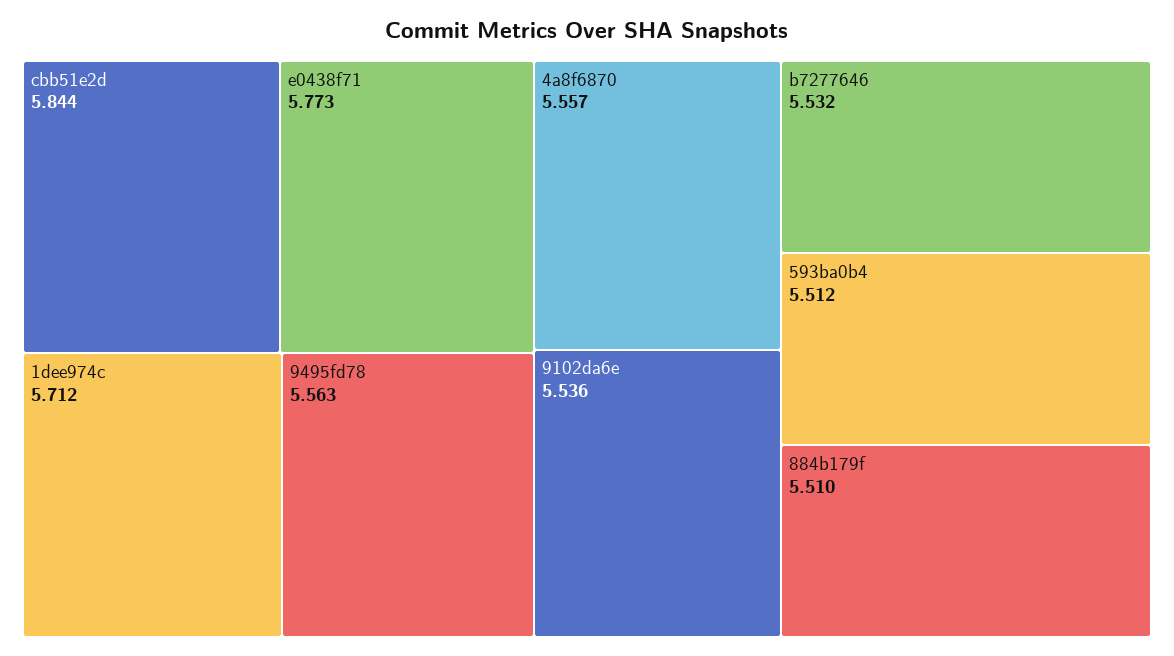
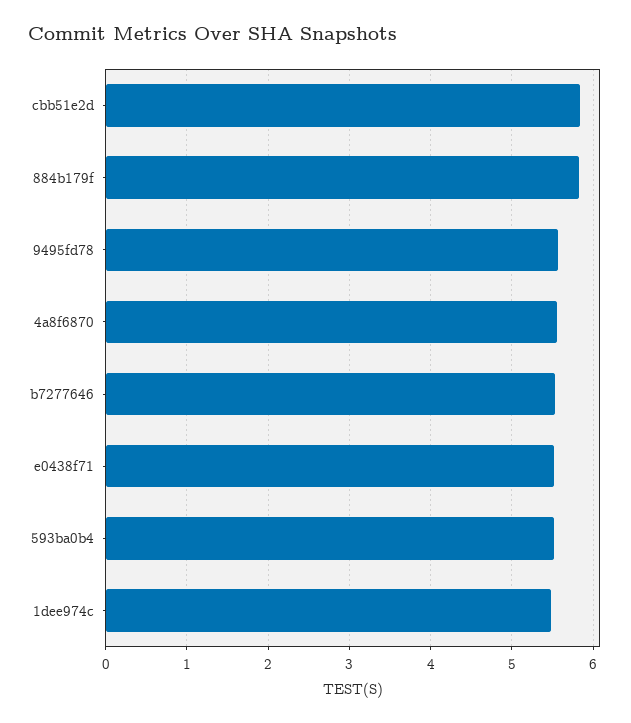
  {
    "cbb51e2d": 5.844,
-   "e0438f71": 5.773,
+   "e0438f71": 5.5,
-   "1dee974c": 5.712,
+   "1dee974c": 5.5,
    "9495fd78": 5.563,
    "4a8f6870": 5.557,
-   "9102da6e": 5.536,
    "b7277646": 5.532,
    "593ba0b4": 5.512,
-   "884b179f": 5.51
+   "884b179f": 5.8
  }

